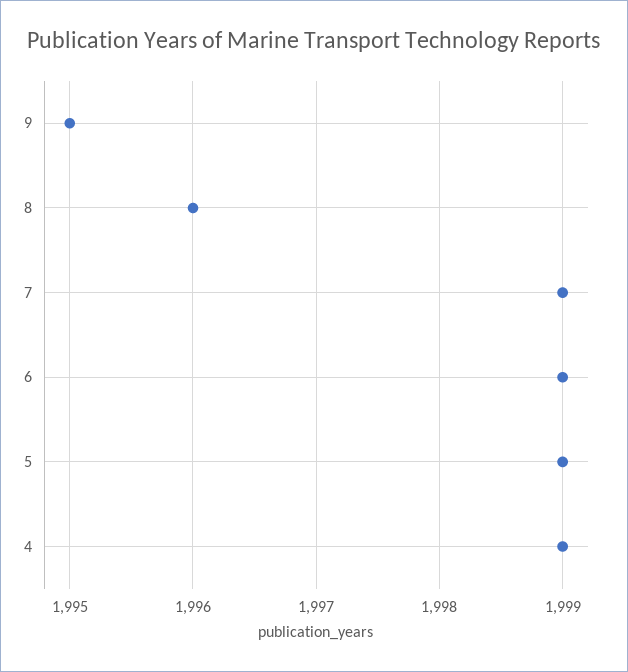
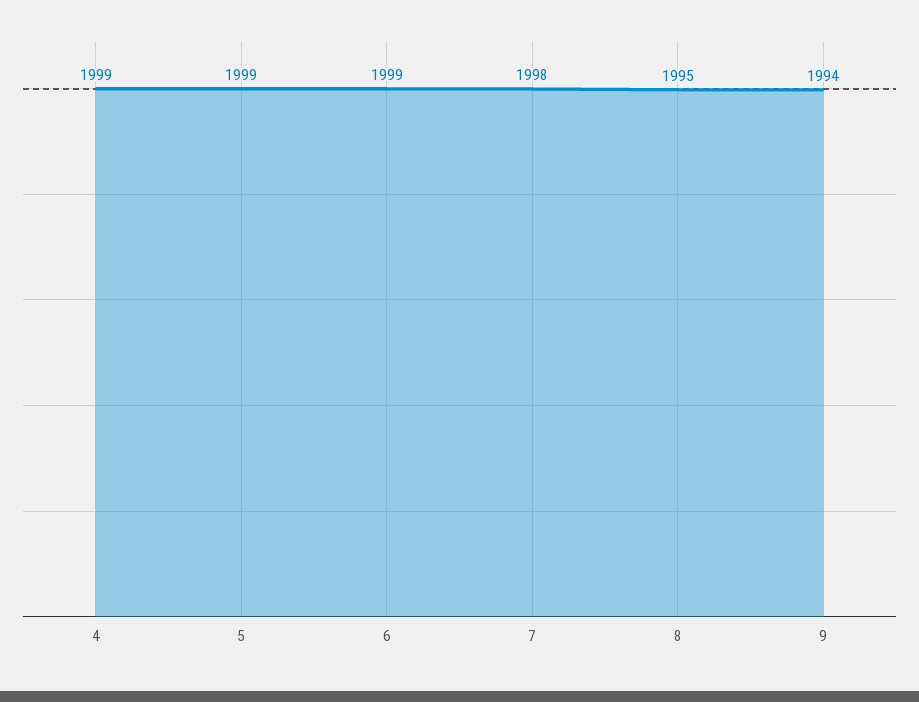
  {
-   "9": 1995,
+   "9": 1994,
-   "8": 1996,
+   "8": 1995,
-   "7": 1999,
+   "7": 1998,
    "6": 1999,
    "5": 1999,
    "4": 1999
  }

